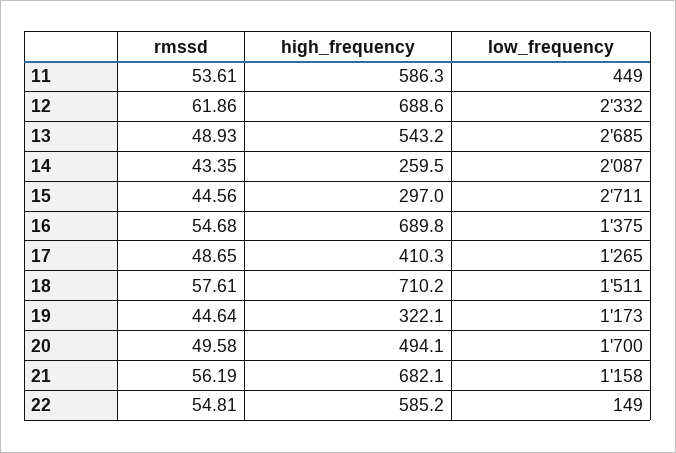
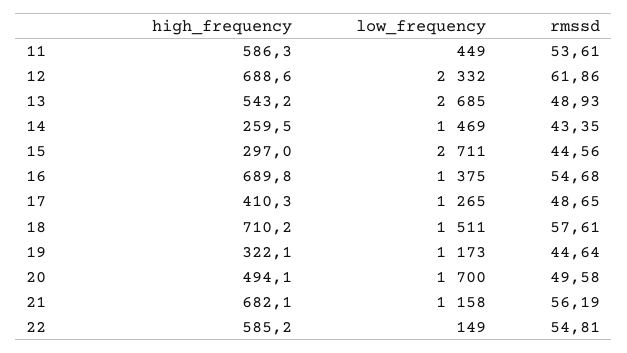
  {
    "rmssd": {
      "11": 53.61,
      "12": 61.86,
      "13": 48.93,
      "14": 43.35,
      "15": 44.56,
      "16": 54.68,
      "17": 48.65,
      "18": 57.61,
      "19": 44.64,
      "20": 49.58,
      "21": 56.19,
      "22": 54.81
    },
    "high_frequency": {
      "11": 586.3,
      "12": 688.6,
      "13": 543.2,
      "14": 259.5,
      "15": 297,
      "16": 689.8,
      "17": 410.3,
      "18": 710.2,
      "19": 322.1,
      "20": 494.1,
      "21": 682.1,
      "22": 585.2
    },
    "low_frequency": {
      "11": 449,
      "12": 2332,
      "13": 2685,
-     "14": 2087,
+     "14": 1469,
      "15": 2711,
      "16": 1375,
      "17": 1265,
      "18": 1511,
      "19": 1173,
      "20": 1700,
      "21": 1158,
      "22": 149
    }
  }

